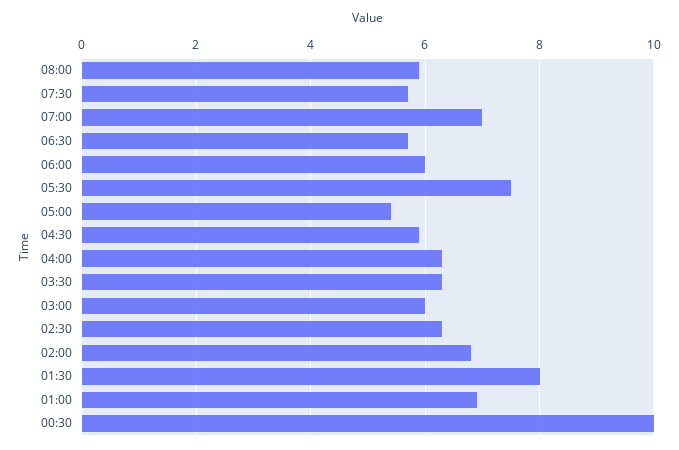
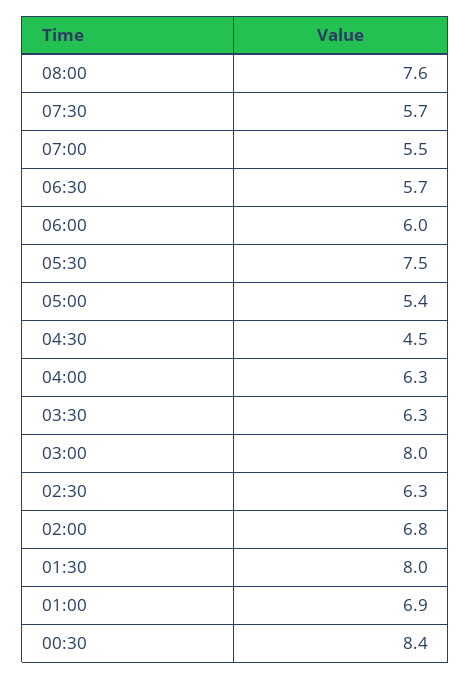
  {
-   "08:00": 6,
+   "08:00": 7.6,
    "07:30": 5.7,
-   "07:00": 7,
+   "07:00": 5.5,
    "06:30": 5.7,
    "06:00": 6,
    "05:30": 7.5,
    "05:00": 5.4,
-   "04:30": 6,
+   "04:30": 4.5,
    "04:00": 6.3,
    "03:30": 6.3,
-   "03:00": 6,
+   "03:00": 8,
    "02:30": 6.3,
    "02:00": 6.8,
    "01:30": 8,
    "01:00": 6.9,
-   "00:30": 10
+   "00:30": 8.4
  }

